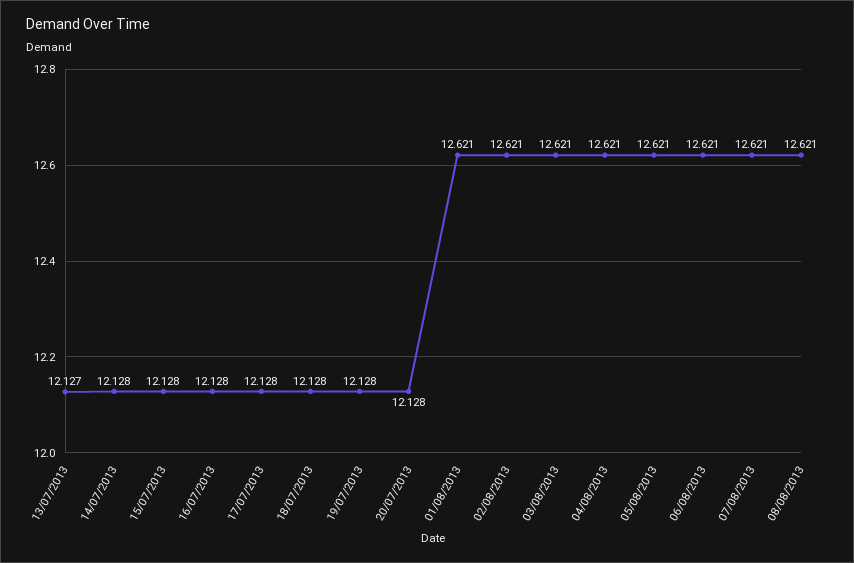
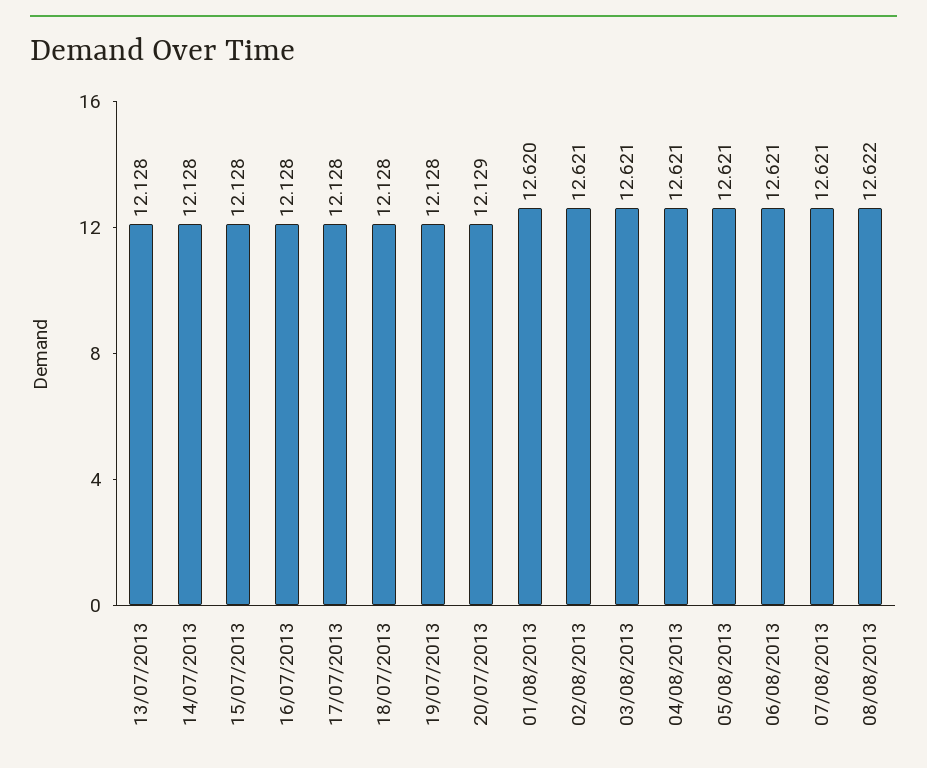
  {
-   "13/07/2013": 12.127,
+   "13/07/2013": 12.128,
    "14/07/2013": 12.128,
    "15/07/2013": 12.128,
    "16/07/2013": 12.128,
    "17/07/2013": 12.128,
    "18/07/2013": 12.128,
    "19/07/2013": 12.128,
-   "20/07/2013": 12.128,
+   "20/07/2013": 12.129,
-   "01/08/2013": 12.621,
+   "01/08/2013": 12.62,
    "02/08/2013": 12.621,
    "03/08/2013": 12.621,
    "04/08/2013": 12.621,
    "05/08/2013": 12.621,
    "06/08/2013": 12.621,
    "07/08/2013": 12.621,
-   "08/08/2013": 12.621
+   "08/08/2013": 12.622
  }

